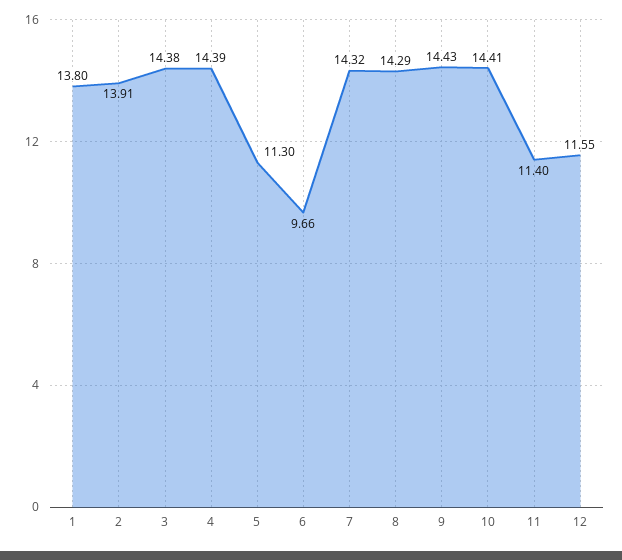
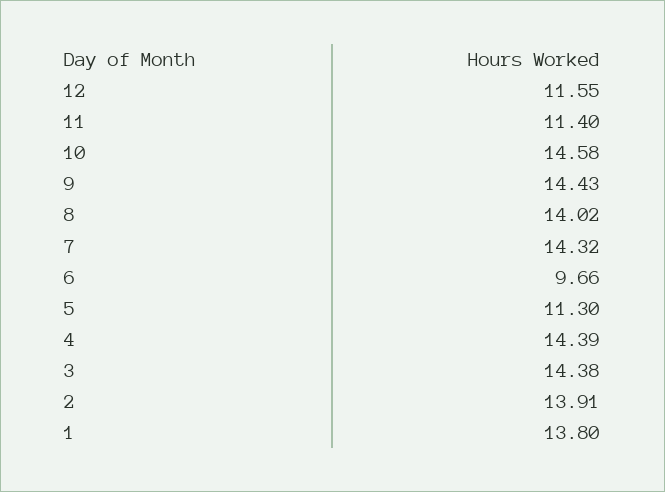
  {
    "1": 13.8,
    "2": 13.91,
    "3": 14.38,
    "4": 14.39,
    "5": 11.3,
    "6": 9.66,
    "7": 14.32,
-   "8": 14.29,
+   "8": 14.02,
    "9": 14.43,
-   "10": 14.41,
+   "10": 14.58,
    "11": 11.4,
    "12": 11.55
  }

